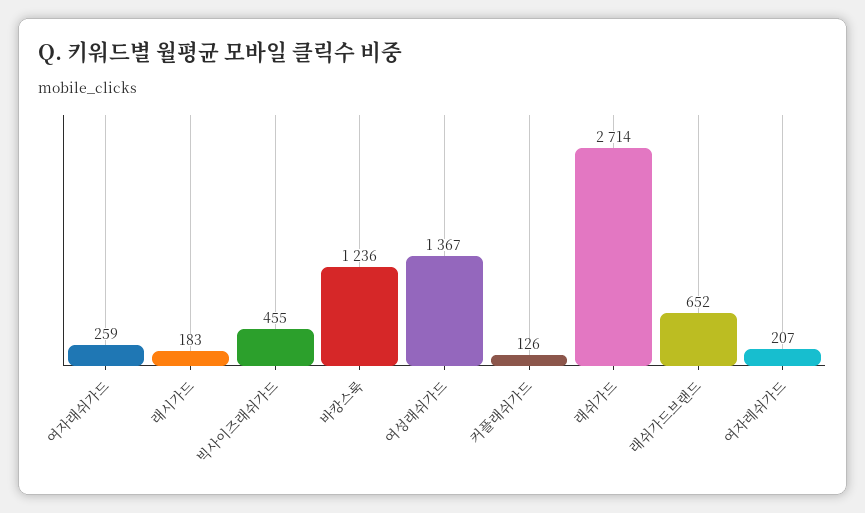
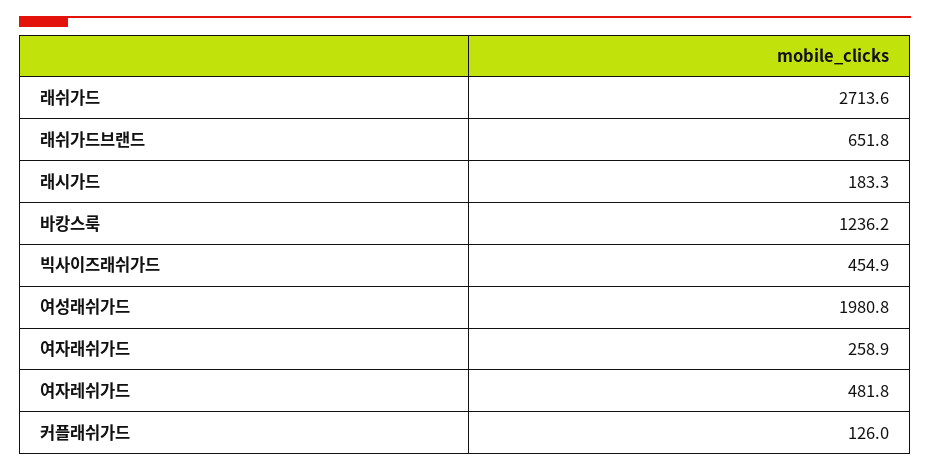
  {
    "여자래쉬가드": 258.9,
    "래시가드": 183.3,
    "빅사이즈래쉬가드": 454.9,
    "바캉스룩": 1236.2,
-   "여성래쉬가드": 1367,
+   "여성래쉬가드": 1980.8,
    "커플래쉬가드": 126,
    "래쉬가드": 2713.6,
    "래쉬가드브랜드": 651.8,
-   "여자레쉬가드": 207
+   "여자레쉬가드": 481.8
  }

